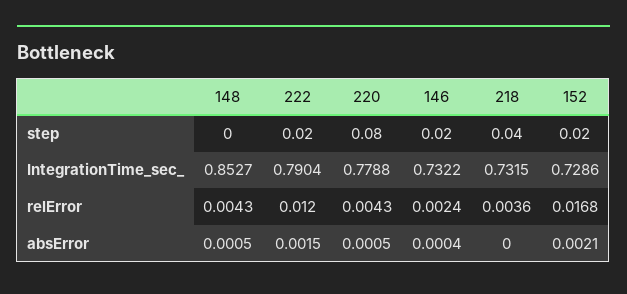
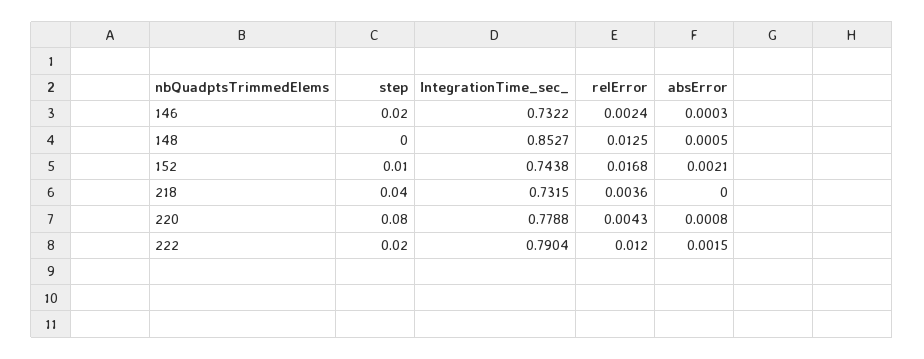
  {
    "148": {
      "step": 0,
      "IntegrationTime_sec_": 0.8527,
-     "relError": 0.0043,
+     "relError": 0.0125,
      "absError": 0.0005
    },
    "222": {
      "step": 0.02,
      "IntegrationTime_sec_": 0.7904,
      "relError": 0.012,
      "absError": 0.0015
    },
    "220": {
      "step": 0.08,
      "IntegrationTime_sec_": 0.7788,
      "relError": 0.0043,
-     "absError": 0.0005
+     "absError": 0.0008
    },
    "146": {
      "step": 0.02,
      "IntegrationTime_sec_": 0.7322,
      "relError": 0.0024,
-     "absError": 0.0004
+     "absError": 0.0003
    },
    "218": {
      "step": 0.04,
      "IntegrationTime_sec_": 0.7315,
      "relError": 0.0036,
      "absError": 0
    },
    "152": {
-     "step": 0.02,
+     "step": 0.01,
-     "IntegrationTime_sec_": 0.7286,
+     "IntegrationTime_sec_": 0.7438,
      "relError": 0.0168,
      "absError": 0.0021
    }
  }

